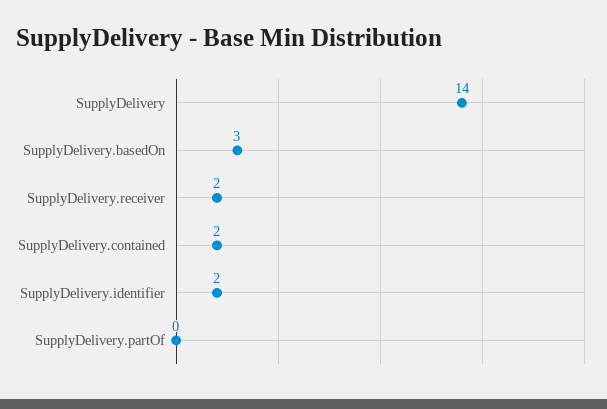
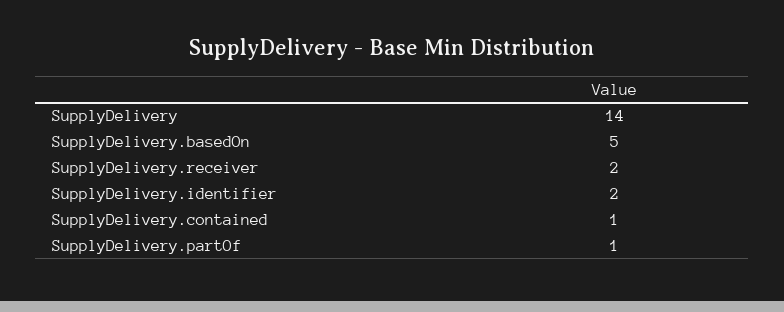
  {
    "SupplyDelivery": 14,
-   "SupplyDelivery.basedOn": 3,
+   "SupplyDelivery.basedOn": 5,
    "SupplyDelivery.receiver": 2,
-   "SupplyDelivery.contained": 2,
+   "SupplyDelivery.contained": 1,
    "SupplyDelivery.identifier": 2,
-   "SupplyDelivery.partOf": 0
+   "SupplyDelivery.partOf": 1
  }

